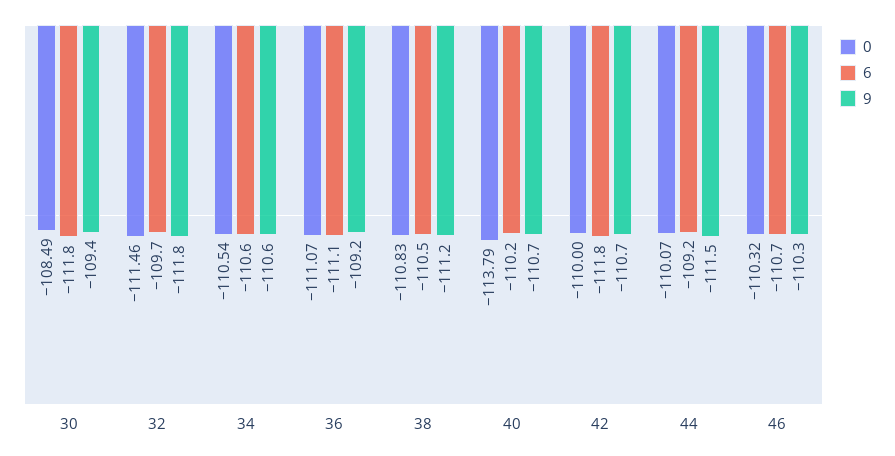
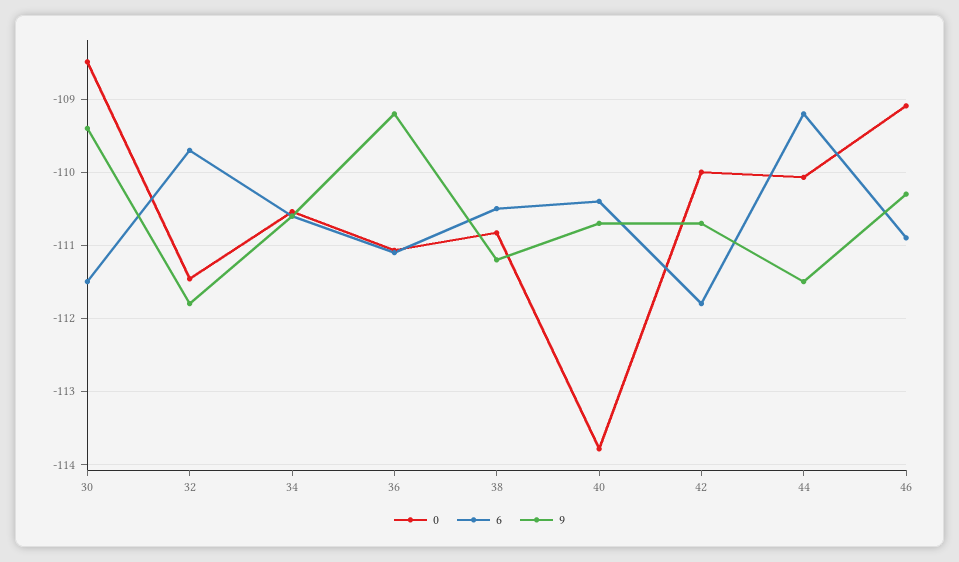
  {
    "0": {
      "30": -108.49,
      "32": -111.46,
      "34": -110.54,
      "36": -111.07,
      "38": -110.83,
      "40": -113.79,
      "42": -110,
      "44": -110.07,
-     "46": -110.32
+     "46": -109.1
    },
    "6": {
-     "30": -111.8,
+     "30": -111.5,
      "32": -109.7,
      "34": -110.6,
      "36": -111.1,
      "38": -110.5,
-     "40": -110.2,
+     "40": -110.4,
      "42": -111.8,
      "44": -109.2,
-     "46": -110.7
+     "46": -110.9
    },
    "9": {
      "30": -109.4,
      "32": -111.8,
      "34": -110.6,
      "36": -109.2,
      "38": -111.2,
      "40": -110.7,
      "42": -110.7,
      "44": -111.5,
      "46": -110.3
    }
  }

